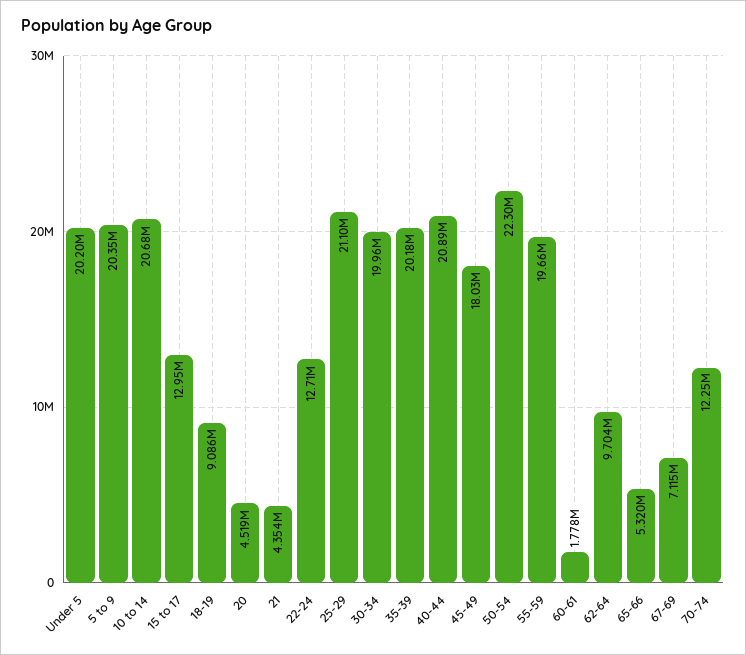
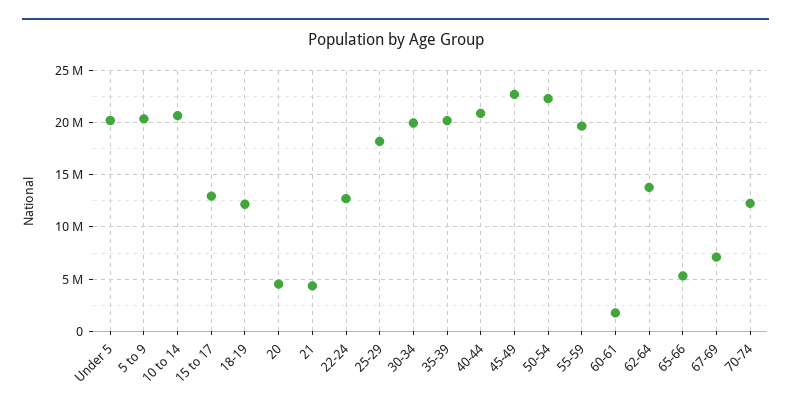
  {
    "Under 5": 20200000,
    "5 to 9": 20350000,
    "10 to 14": 20680000,
    "15 to 17": 12950000,
-   "18-19": 9086000,
+   "18-19": 12000000,
    "20": 4519000,
    "21": 4354000,
    "22-24": 12710000,
-   "25-29": 21100000,
+   "25-29": 18000000,
    "30-34": 19960000,
    "35-39": 20180000,
    "40-44": 20890000,
-   "45-49": 18030000,
+   "45-49": 23000000,
    "50-54": 22300000,
    "55-59": 19660000,
    "60-61": 1778000,
-   "62-64": 9704000,
+   "62-64": 14000000,
    "65-66": 5320000,
    "67-69": 7115000,
    "70-74": 12250000
  }

